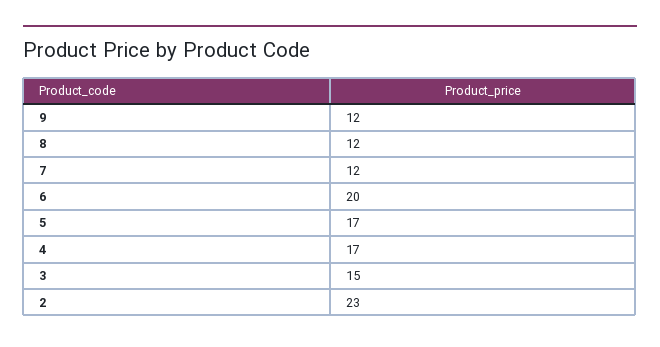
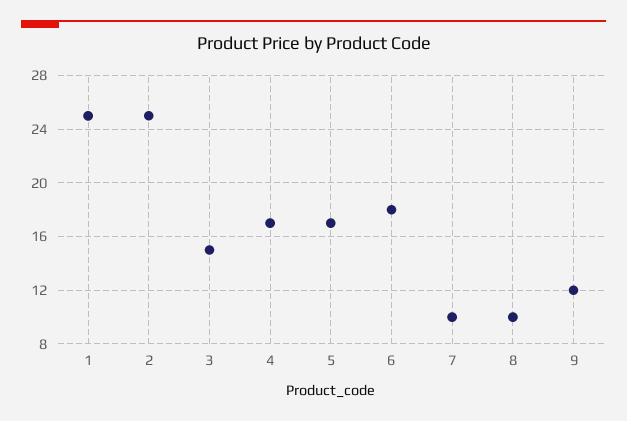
  {
    "9": 12,
-   "8": 12,
+   "8": 10,
-   "7": 12,
+   "7": 10,
-   "6": 20,
+   "6": 18,
    "5": 17,
    "4": 17,
    "3": 15,
-   "2": 23
+   "2": 25,
+   "1": 25
  }

